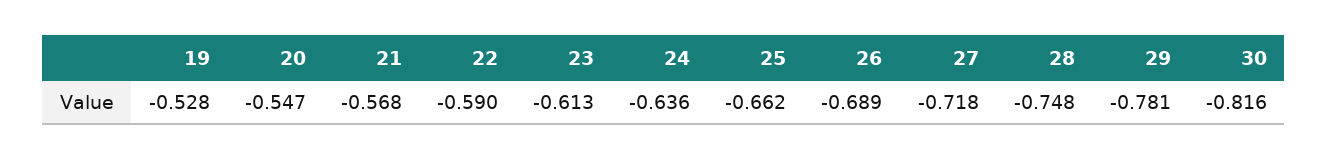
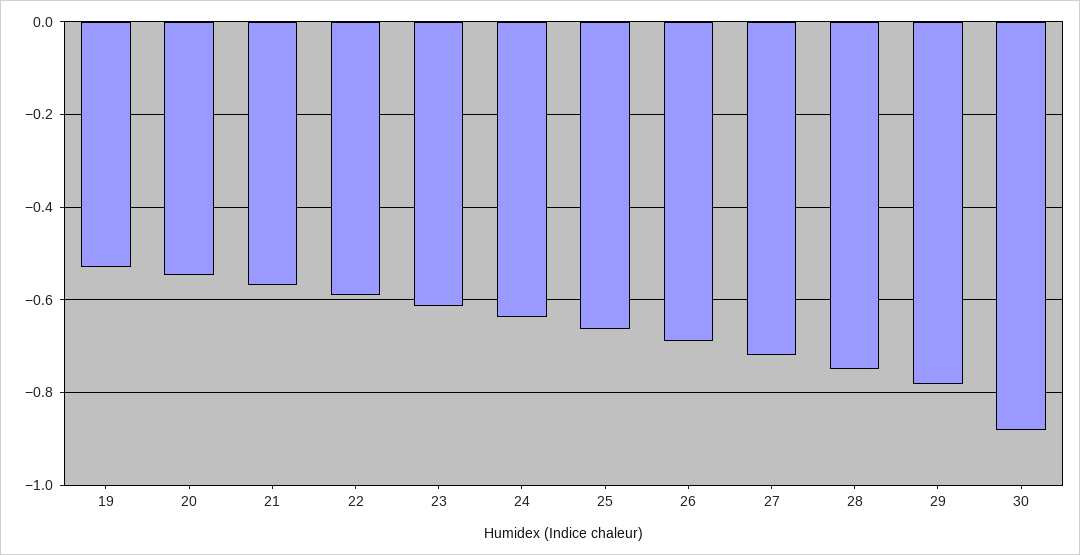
  {
    "19": -0.528,
    "20": -0.547,
    "21": -0.568,
    "22": -0.59,
    "23": -0.613,
    "24": -0.636,
    "25": -0.662,
    "26": -0.689,
    "27": -0.718,
    "28": -0.748,
    "29": -0.781,
-   "30": -0.816
+   "30": -0.88
  }

